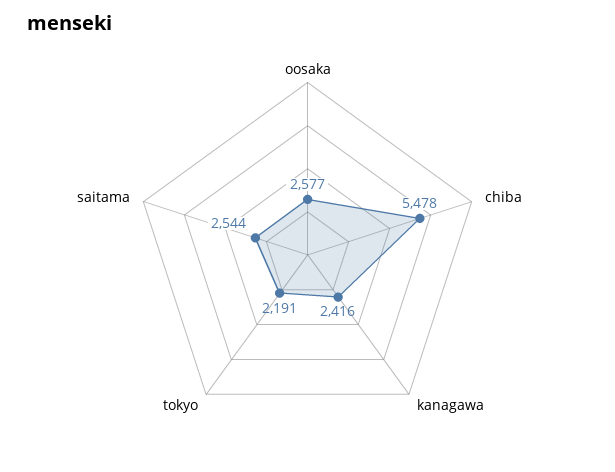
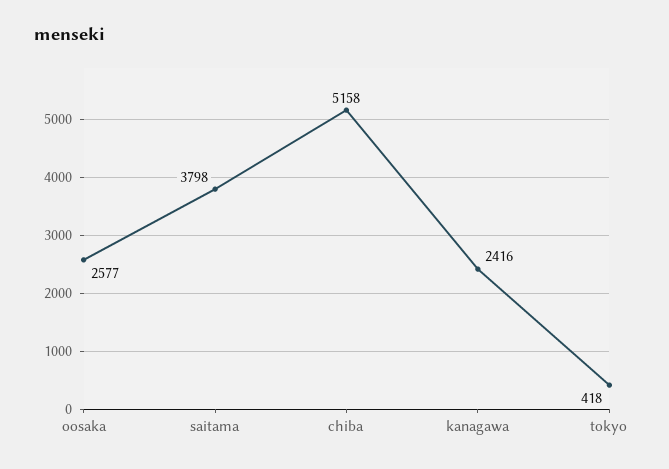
  {
    "oosaka": 2577,
-   "chiba": 5478,
+   "chiba": 5158,
    "kanagawa": 2416,
-   "tokyo": 2191,
+   "tokyo": 418,
-   "saitama": 2544
+   "saitama": 3798
  }

